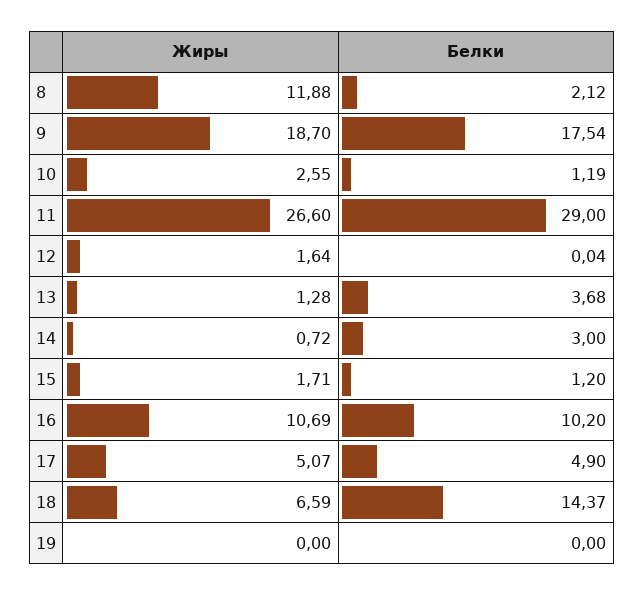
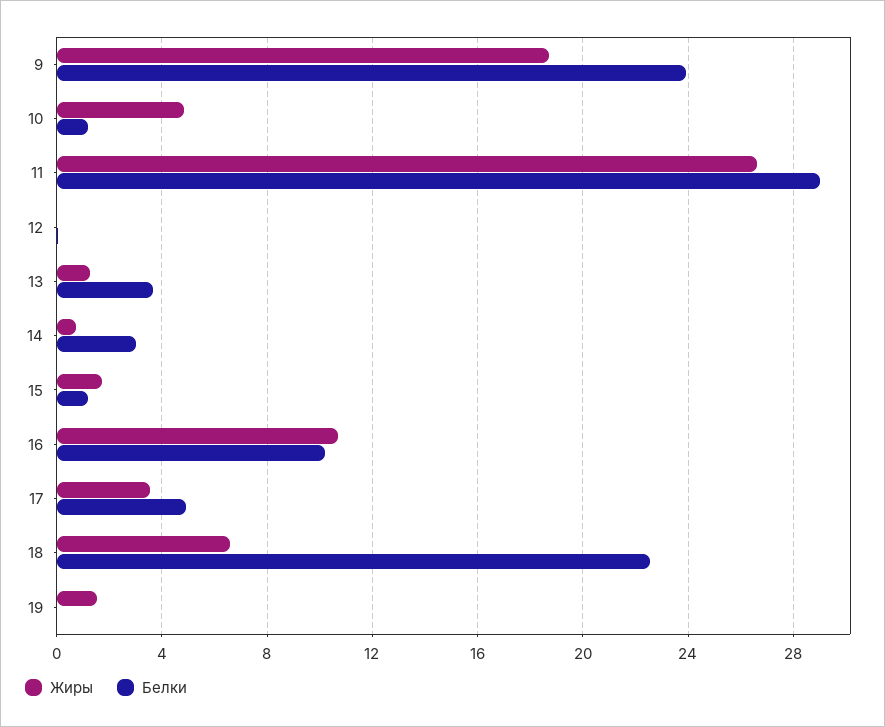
  {
    "Жиры": {
-     "8": 11.88,
      "9": 18.7,
-     "10": 2.55,
+     "10": 5,
      "11": 26.6,
-     "12": 1.64,
+     "12": 0,
      "13": 1.28,
      "14": 0.72,
      "15": 1.71,
      "16": 10.69,
-     "17": 5.07,
+     "17": 3.5,
      "18": 6.59,
-     "19": 0
+     "19": 1.5
    },
    "Белки": {
-     "8": 2.12,
-     "9": 17.54,
+     "9": 24,
      "10": 1.19,
      "11": 29,
      "12": 0.04,
      "13": 3.68,
      "14": 3,
      "15": 1.2,
      "16": 10.2,
      "17": 4.9,
-     "18": 14.37,
+     "18": 22.5,
      "19": 0
    }
  }

